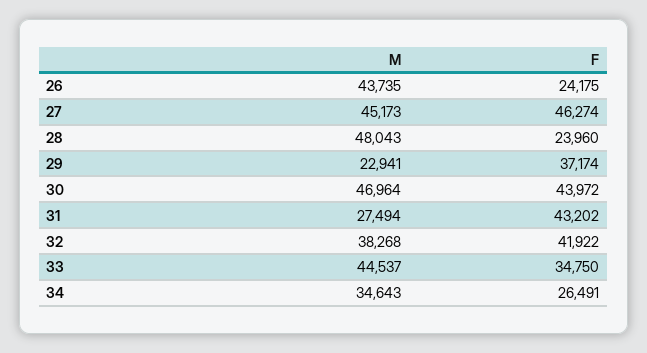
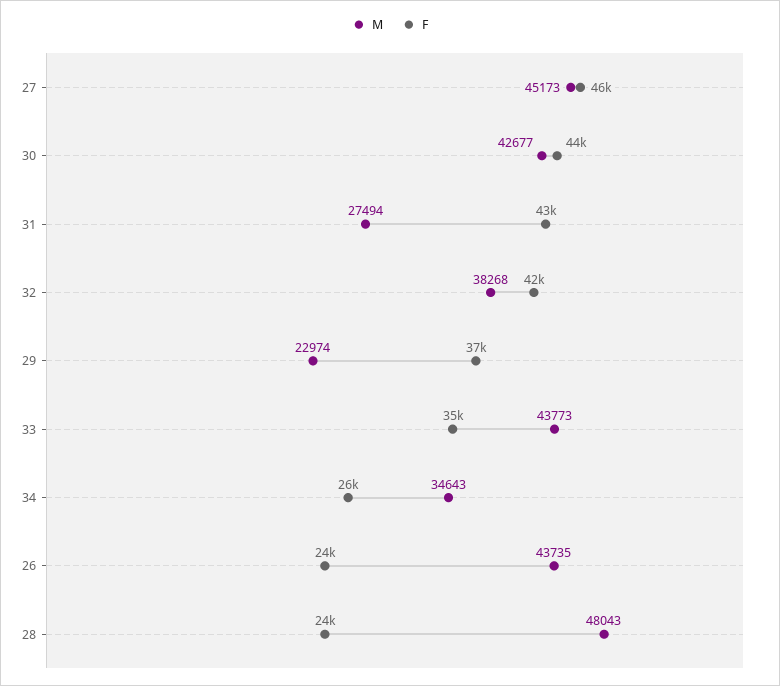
  {
    "M": {
      "26": 43735,
      "27": 45173,
      "28": 48043,
-     "29": 22941,
+     "29": 22974,
-     "30": 46964,
+     "30": 42677,
      "31": 27494,
      "32": 38268,
-     "33": 44537,
+     "33": 43773,
      "34": 34643
    },
    "F": {
      "26": 24175,
      "27": 46274,
      "28": 23960,
      "29": 37174,
      "30": 43972,
      "31": 43202,
      "32": 41922,
      "33": 34750,
      "34": 26491
    }
  }

